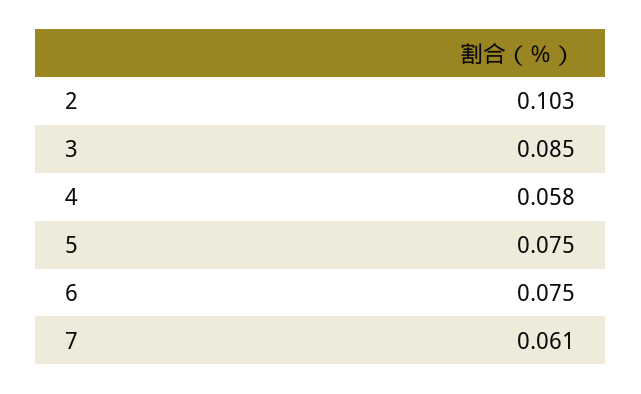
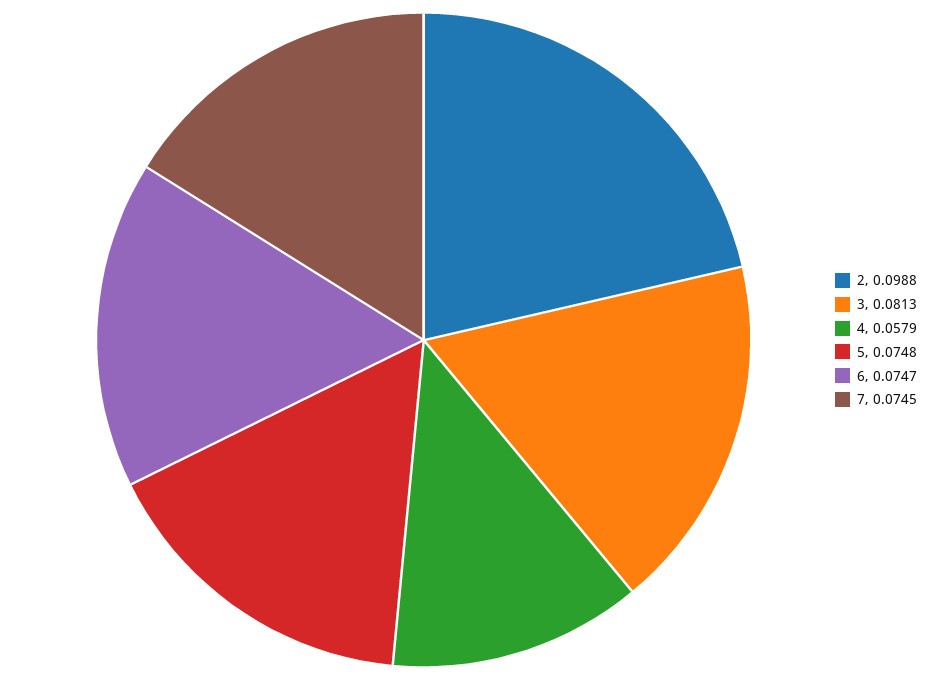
  {
-   "2": 0.103,
+   "2": 0.0988,
-   "3": 0.085,
+   "3": 0.0813,
    "4": 0.0579,
    "5": 0.0748,
    "6": 0.0747,
-   "7": 0.061
+   "7": 0.0745
  }

